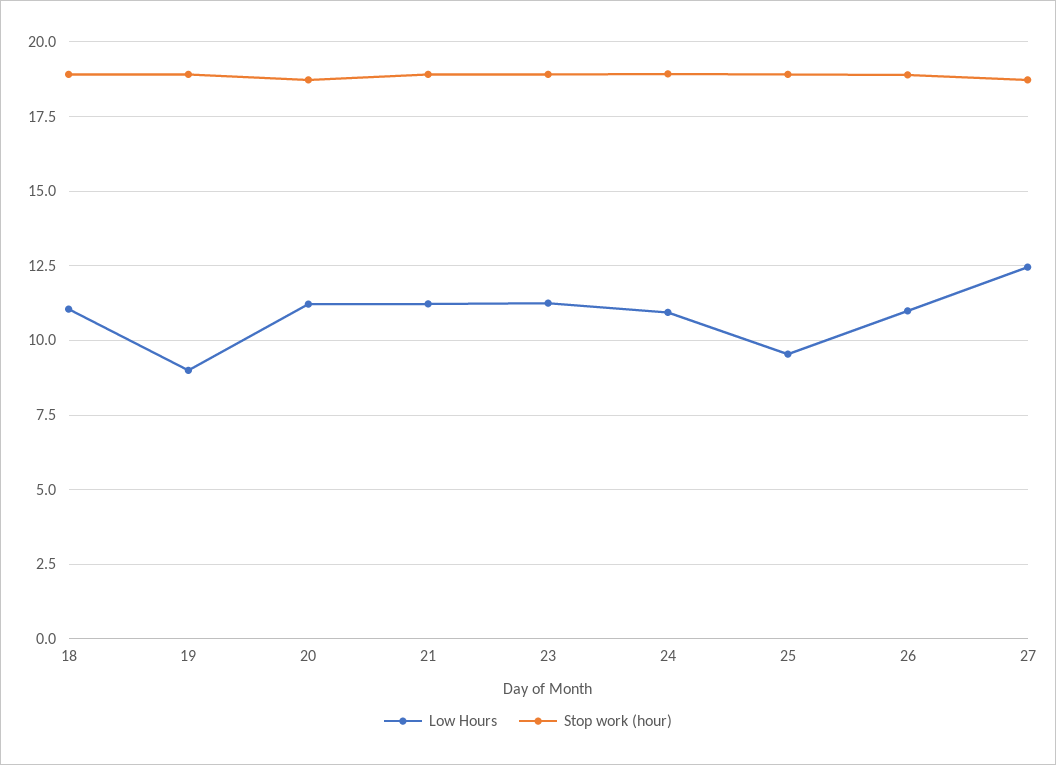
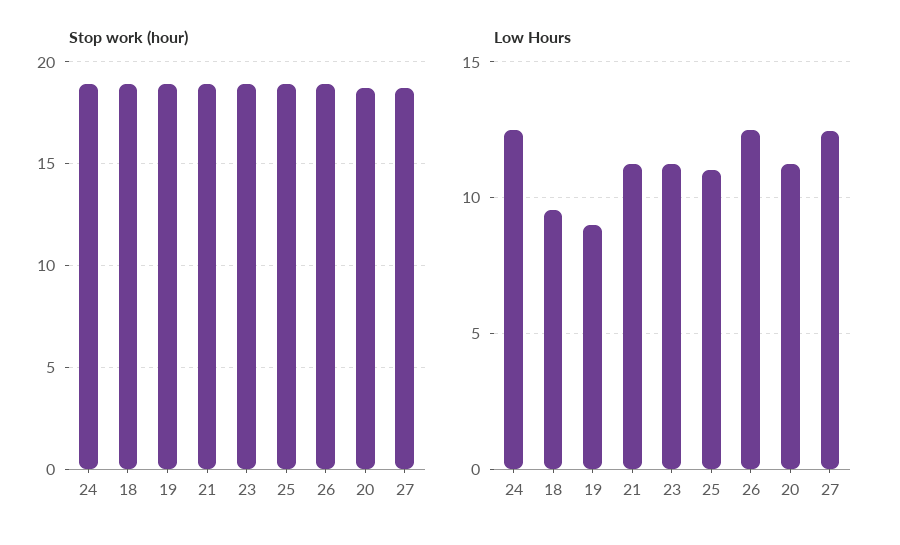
  {
    "Low Hours": {
-     "18": 11,
+     "18": 9.5,
      "19": 9,
      "20": 11.25,
      "21": 11.25,
      "23": 11.25,
-     "24": 11,
+     "24": 12.5,
-     "25": 9.5,
+     "25": 11,
-     "26": 11,
+     "26": 12.5,
      "27": 12.5
    },
    "Stop work (hour)": {
      "18": 19,
      "19": 19,
      "20": 18.75,
      "21": 19,
      "23": 19,
      "24": 19,
      "25": 19,
      "26": 19,
      "27": 18.75
    }
  }

